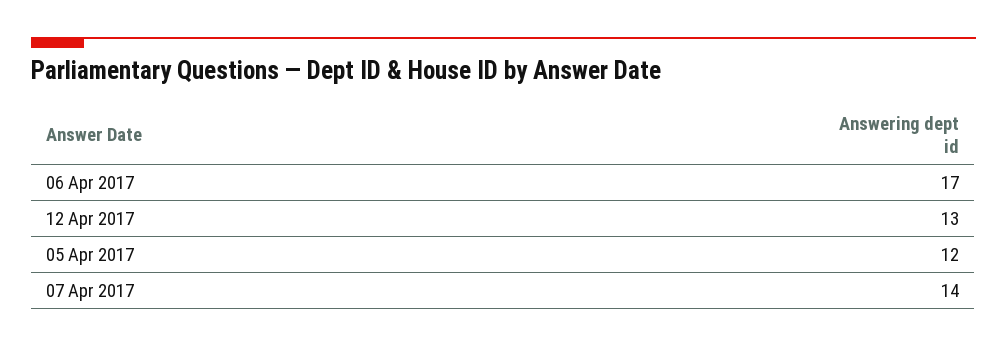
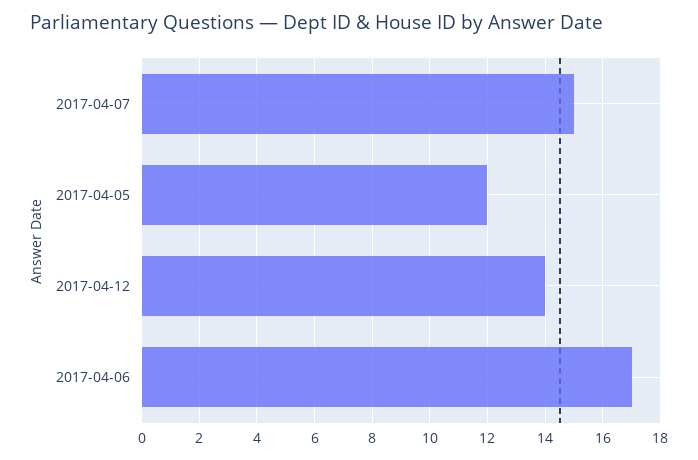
  {
    "06 Apr 2017": 17,
-   "12 Apr 2017": 13,
+   "12 Apr 2017": 14,
    "05 Apr 2017": 12,
-   "07 Apr 2017": 14
+   "07 Apr 2017": 15
  }

